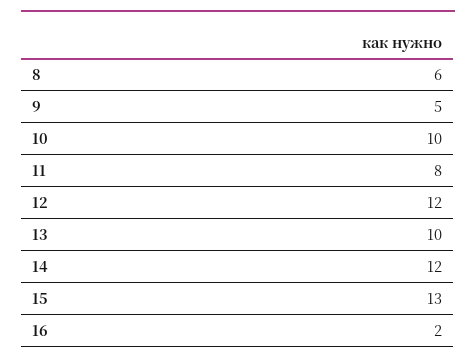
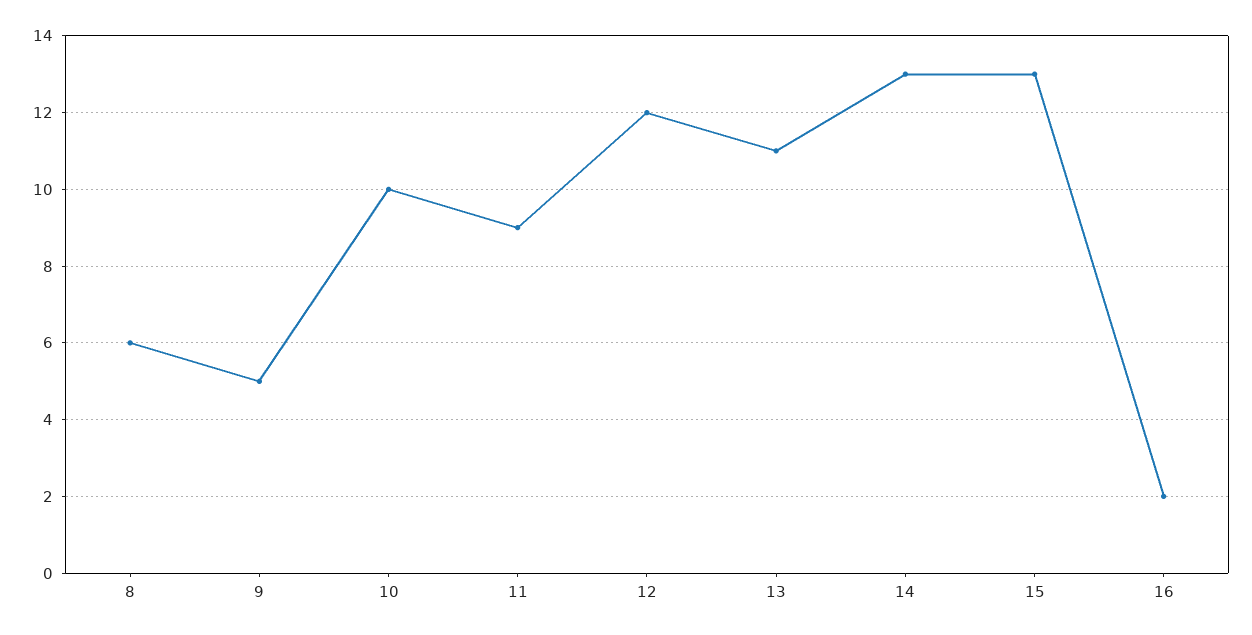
  {
    "8": 6,
    "9": 5,
    "10": 10,
-   "11": 8,
+   "11": 9,
    "12": 12,
-   "13": 10,
+   "13": 11,
-   "14": 12,
+   "14": 13,
    "15": 13,
    "16": 2
  }

